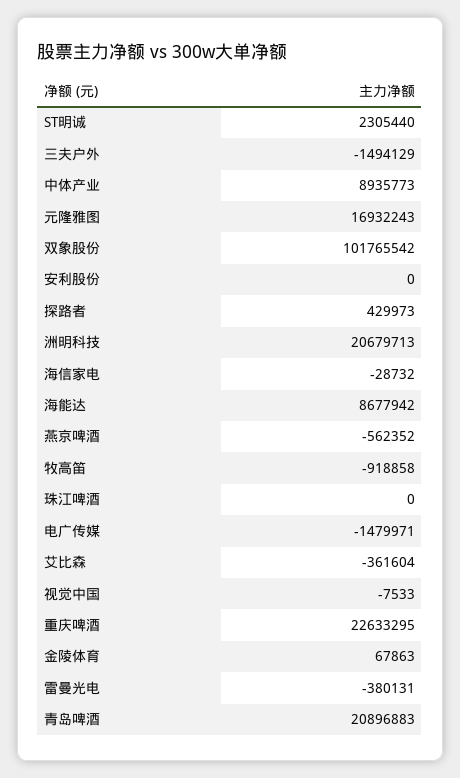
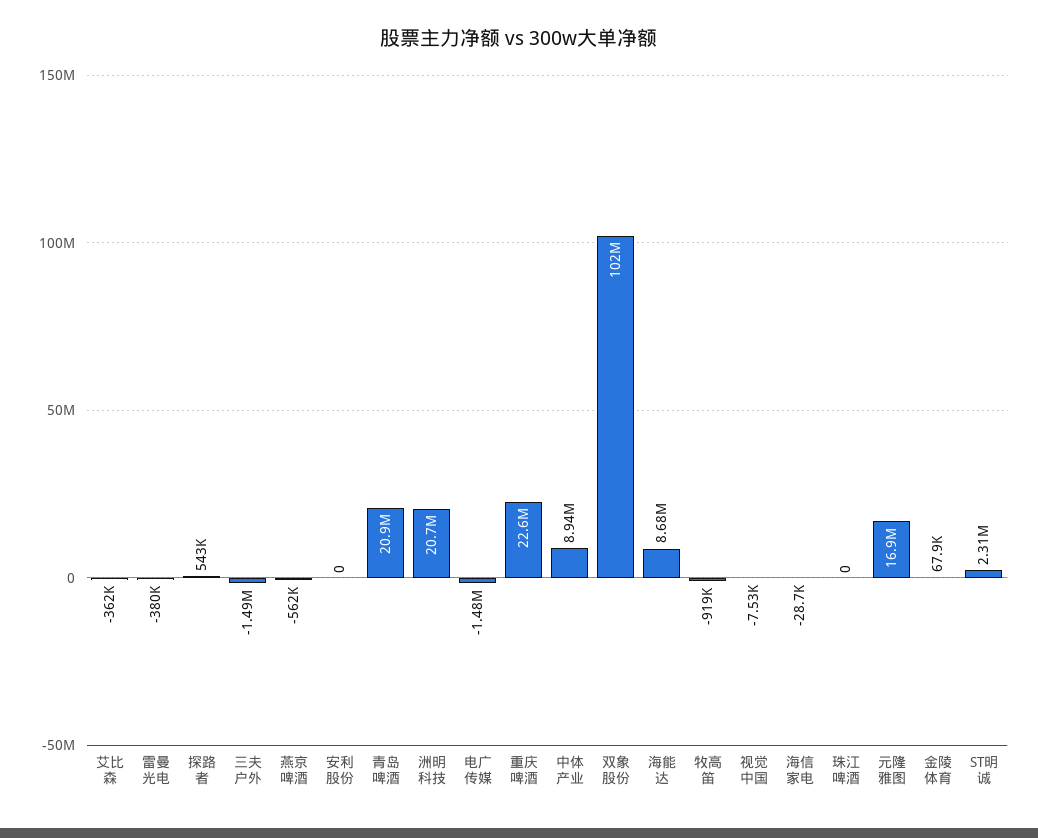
  {
    "ST明诚": 2305440,
    "三夫户外": -1494129,
    "中体产业": 8935773,
    "元隆雅图": 16932243,
    "双象股份": 101765542,
    "安利股份": 0,
-   "探路者": 429973,
+   "探路者": 543000,
    "洲明科技": 20679713,
    "海信家电": -28732,
    "海能达": 8677942,
    "燕京啤酒": -562352,
    "牧高笛": -918858,
    "珠江啤酒": 0,
    "电广传媒": -1479971,
    "艾比森": -361604,
    "视觉中国": -7533,
    "重庆啤酒": 22633295,
    "金陵体育": 67863,
    "雷曼光电": -380131,
    "青岛啤酒": 20896883
  }

